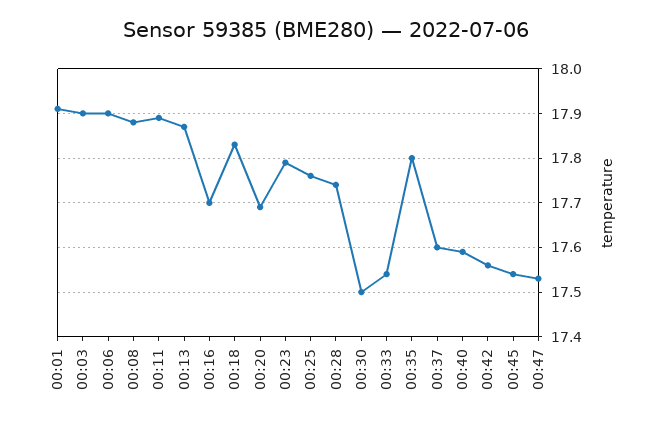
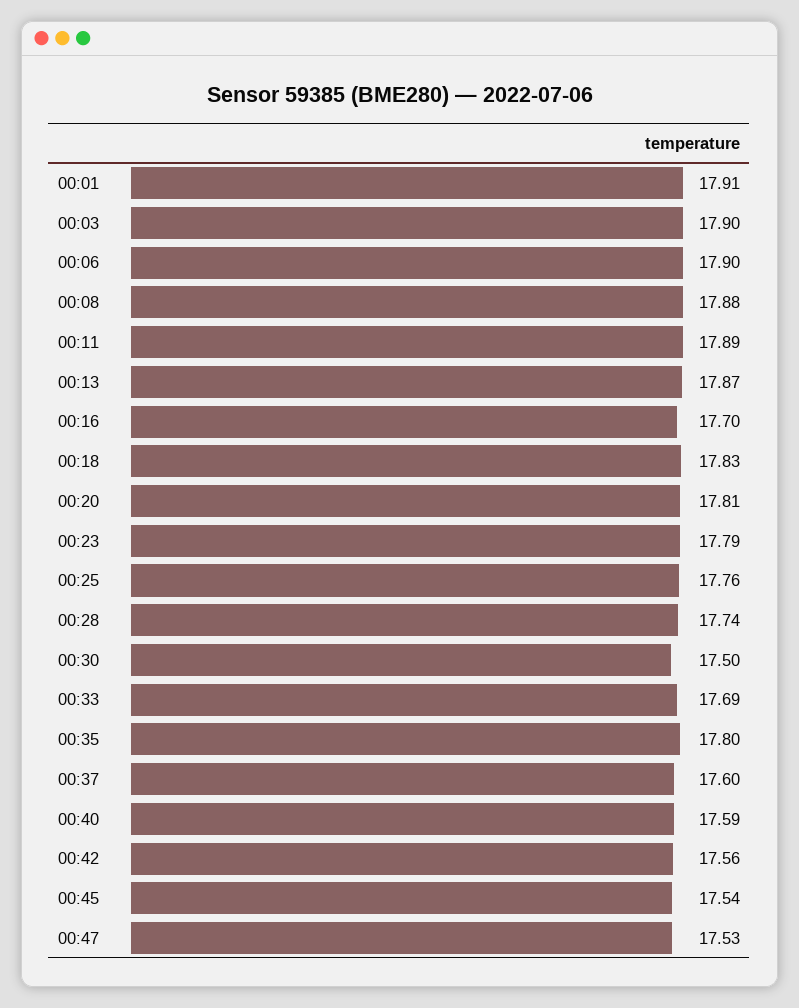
  {
    "00:01": 17.91,
    "00:03": 17.9,
    "00:06": 17.9,
    "00:08": 17.88,
    "00:11": 17.89,
    "00:13": 17.87,
    "00:16": 17.7,
    "00:18": 17.83,
-   "00:20": 17.7,
+   "00:20": 17.81,
    "00:23": 17.79,
    "00:25": 17.76,
    "00:28": 17.74,
    "00:30": 17.5,
-   "00:33": 17.55,
+   "00:33": 17.69,
    "00:35": 17.8,
    "00:37": 17.6,
    "00:40": 17.59,
    "00:42": 17.56,
    "00:45": 17.54,
    "00:47": 17.53
  }

